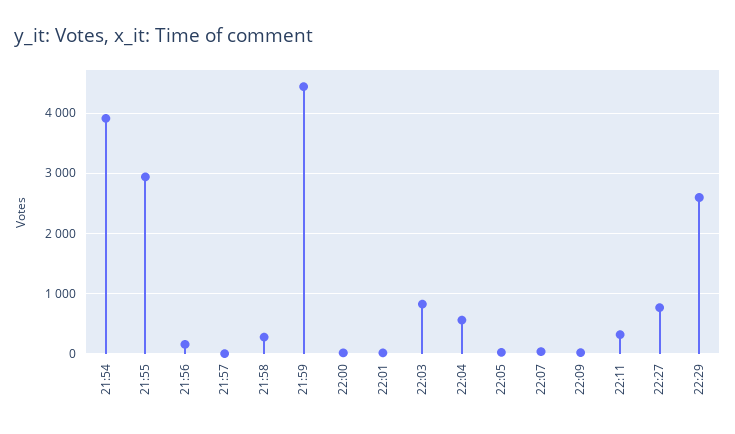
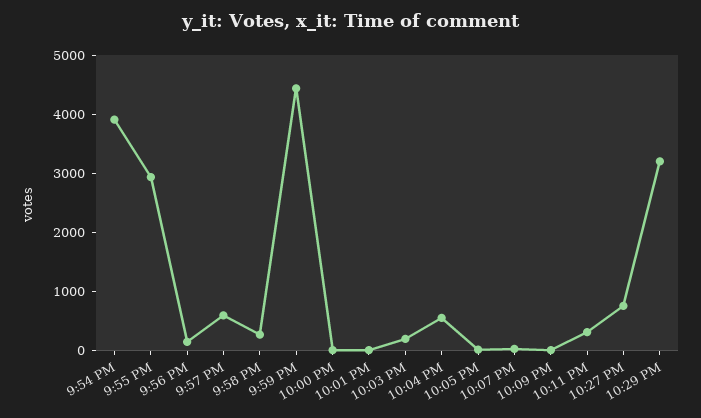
  {
    "21:54": 3900,
    "21:55": 2900,
    "21:56": 200,
-   "21:57": 0,
+   "21:57": 600,
    "21:58": 300,
    "21:59": 4400,
    "22:00": 0,
    "22:01": 0,
-   "22:03": 800,
+   "22:03": 200,
    "22:04": 600,
    "22:05": 0,
    "22:07": 0,
    "22:09": 0,
    "22:11": 300,
    "22:27": 800,
-   "22:29": 2600
+   "22:29": 3200
  }

